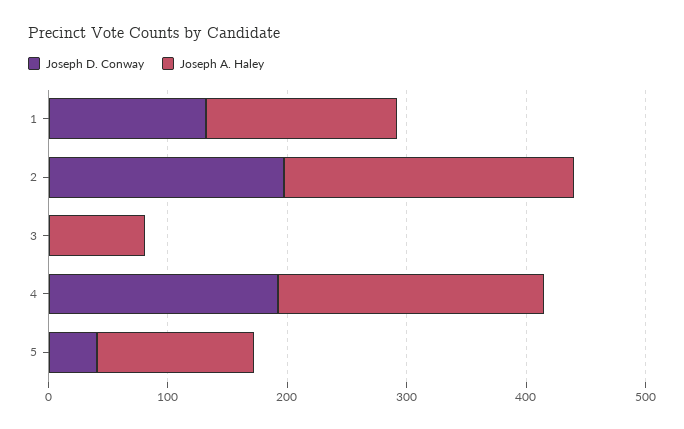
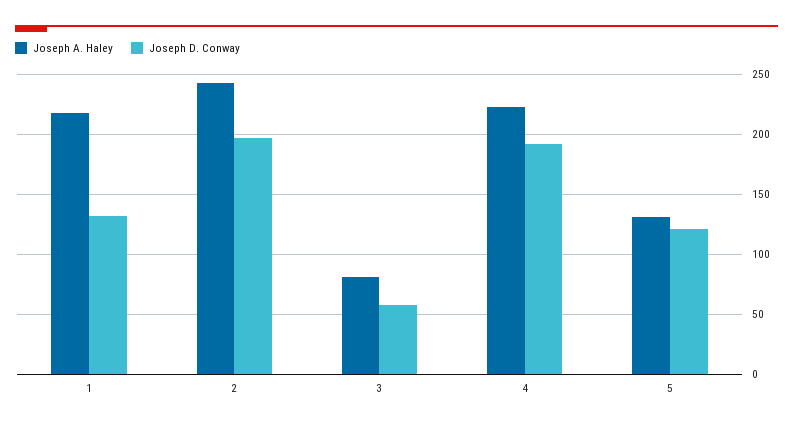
  {
    "Joseph D. Conway": {
      "1": 130,
      "2": 200,
-     "3": 0,
+     "3": 60,
      "4": 190,
-     "5": 40
+     "5": 120
    },
    "Joseph A. Haley": {
-     "1": 160,
+     "1": 220,
      "2": 240,
      "3": 80,
      "4": 220,
      "5": 130
    }
  }

